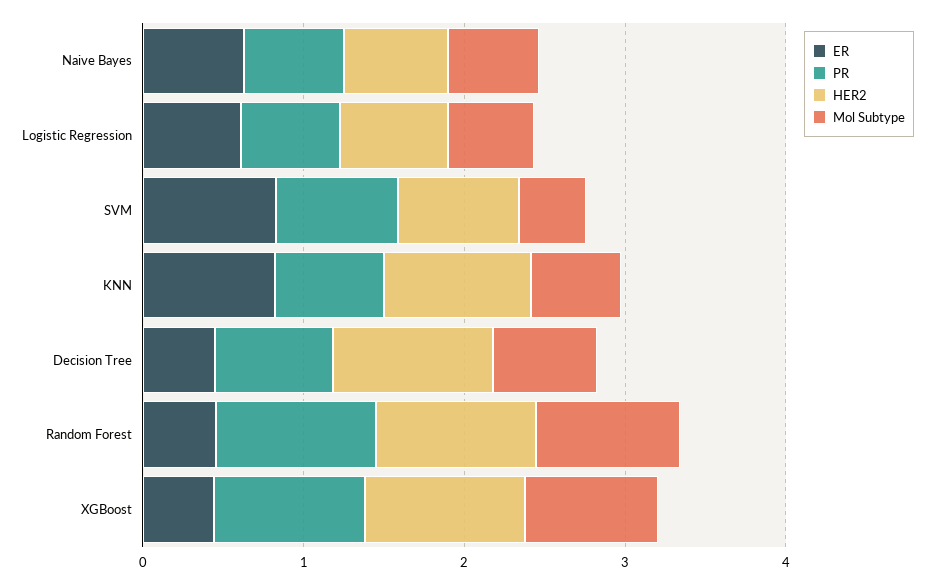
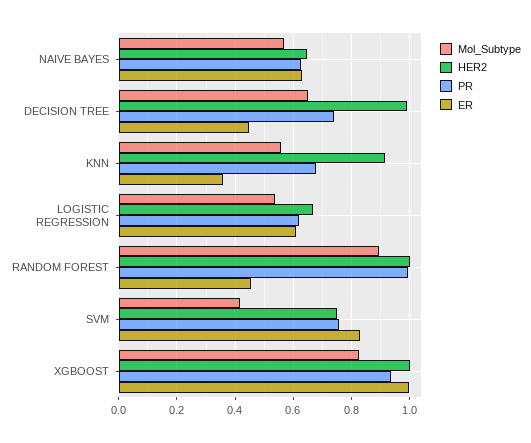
  {
    "ER": {
      "Naive Bayes": 0.625,
      "Logistic Regression": 0.6,
      "SVM": 0.825,
-     "KNN": 0.8,
+     "KNN": 0.35,
      "Decision Tree": 0.45,
      "Random Forest": 0.45,
-     "XGBoost": 0.4
+     "XGBoost": 1
    },
    "PR": {
      "Naive Bayes": 0.625,
      "Logistic Regression": 0.625,
      "SVM": 0.75,
      "KNN": 0.675,
      "Decision Tree": 0.75,
      "Random Forest": 1,
      "XGBoost": 0.925
    },
    "HER2": {
      "Naive Bayes": 0.65,
      "Logistic Regression": 0.675,
      "SVM": 0.75,
      "KNN": 0.925,
      "Decision Tree": 1,
      "Random Forest": 1,
      "XGBoost": 1
    },
    "Mol Subtype": {
      "Naive Bayes": 0.575,
      "Logistic Regression": 0.525,
      "SVM": 0.425,
      "KNN": 0.55,
      "Decision Tree": 0.65,
      "Random Forest": 0.9,
      "XGBoost": 0.825
    }
  }

